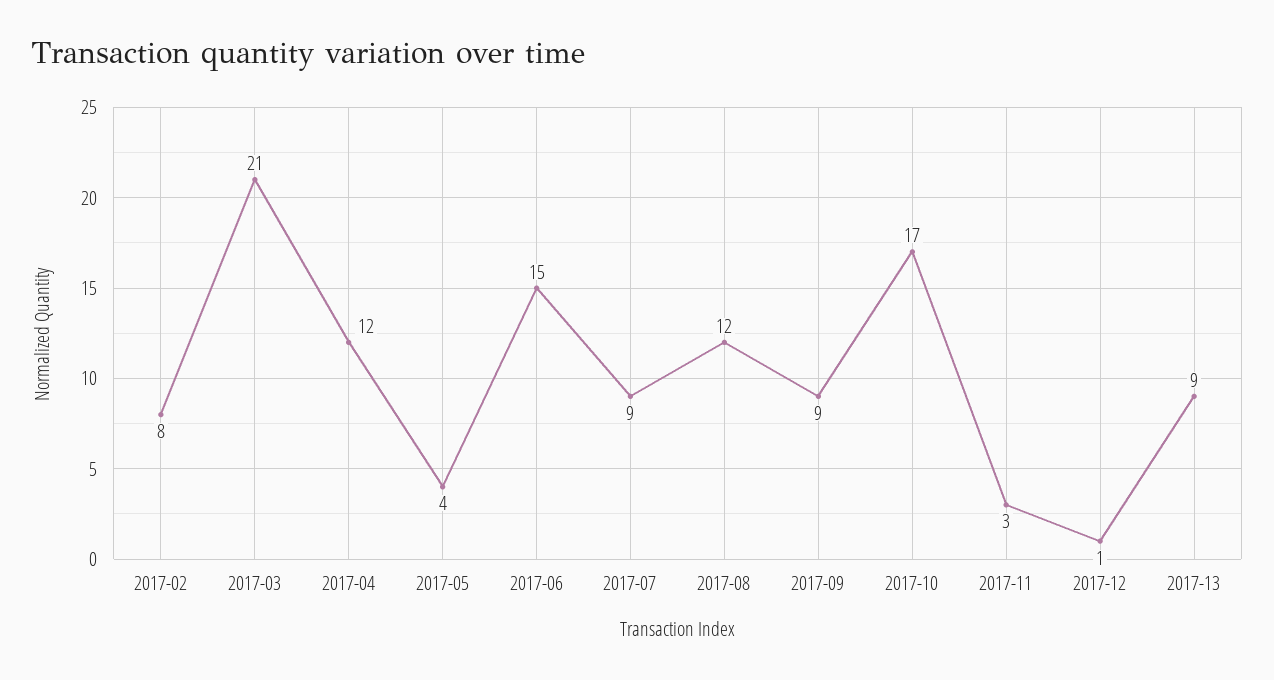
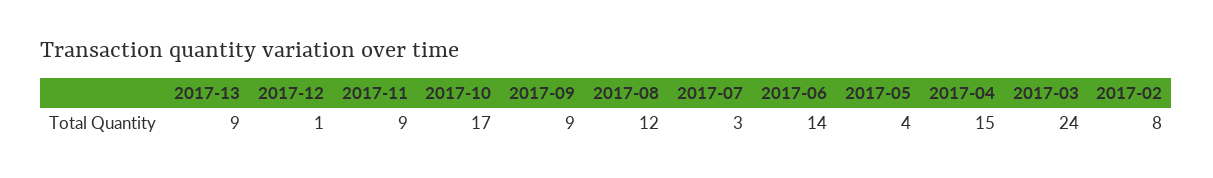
  {
    "2017-02": 8,
-   "2017-03": 21,
+   "2017-03": 24,
-   "2017-04": 12,
+   "2017-04": 15,
    "2017-05": 4,
-   "2017-06": 15,
+   "2017-06": 14,
-   "2017-07": 9,
+   "2017-07": 3,
    "2017-08": 12,
    "2017-09": 9,
    "2017-10": 17,
-   "2017-11": 3,
+   "2017-11": 9,
    "2017-12": 1,
    "2017-13": 9
  }

